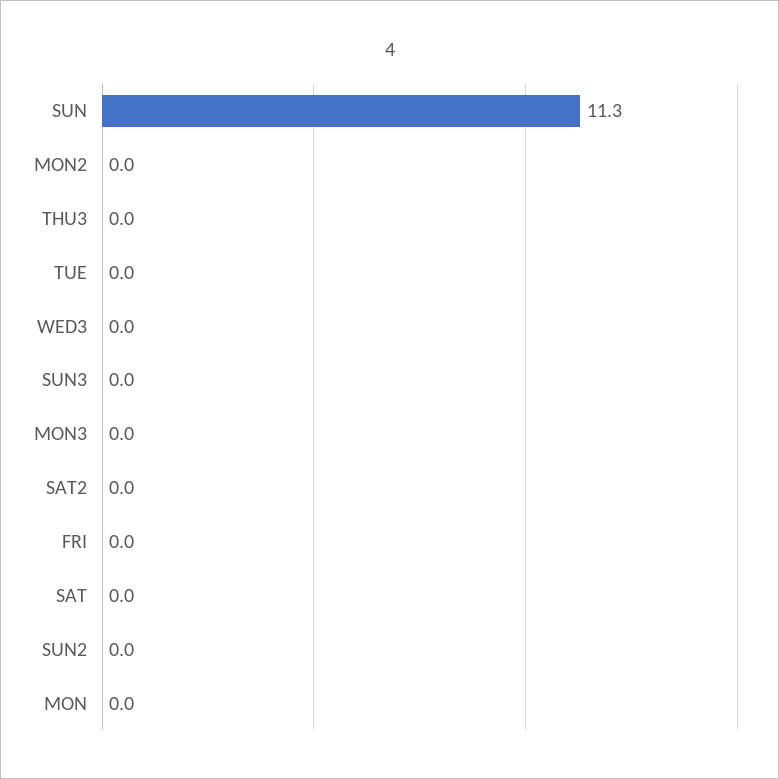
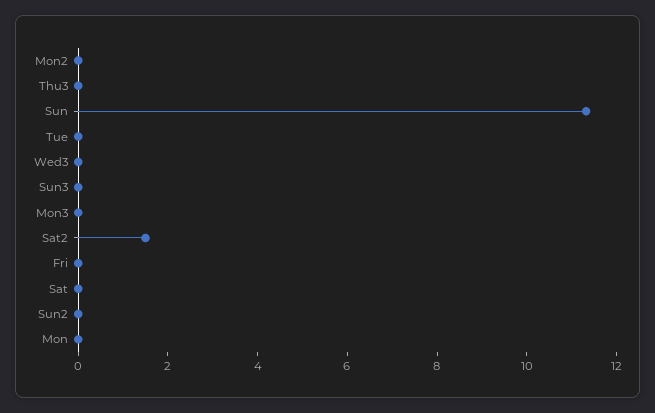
  {
    "SUN": 11.3,
    "MON2": 0,
    "THU3": 0,
    "TUE": 0,
    "WED3": 0,
    "SUN3": 0,
    "MON3": 0,
-   "SAT2": 0,
+   "SAT2": 1.5,
    "FRI": 0,
    "SAT": 0,
    "SUN2": 0,
    "MON": 0
  }

